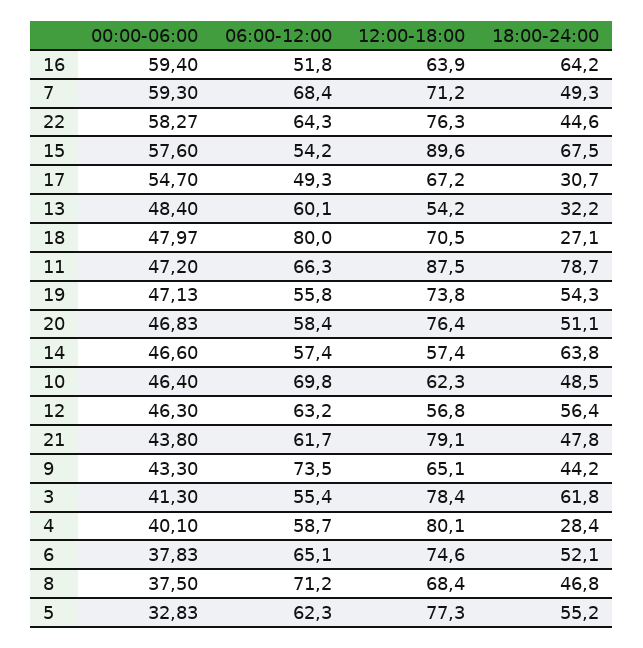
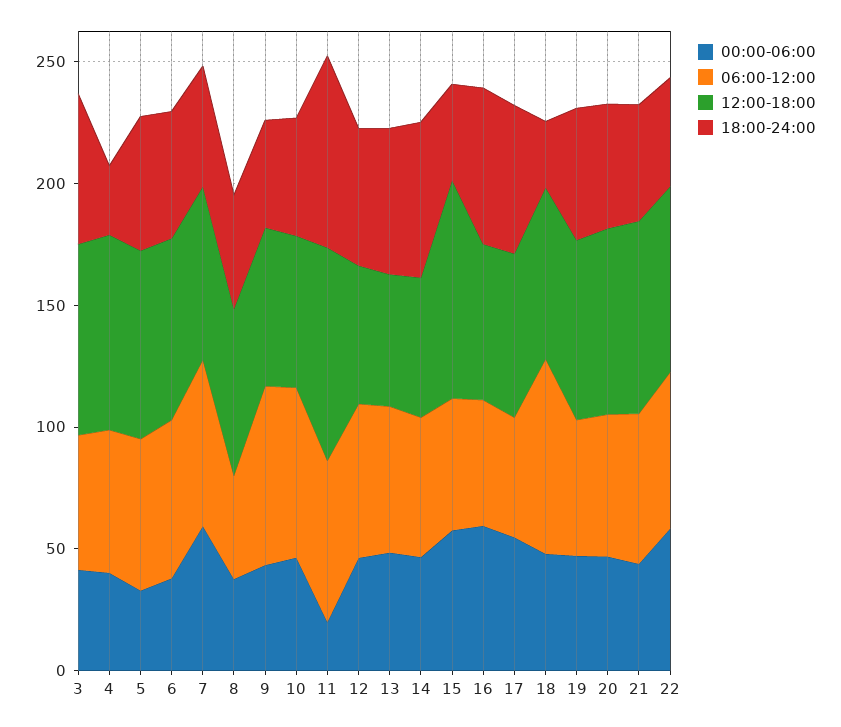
  {
    "00:00-06:00": {
      "16": 59.4,
      "7": 59.3,
      "22": 58.27,
      "15": 57.6,
      "17": 54.7,
      "13": 48.4,
      "18": 47.97,
-     "11": 47.2,
+     "11": 20,
      "19": 47.13,
      "20": 46.83,
      "14": 46.6,
      "10": 46.4,
      "12": 46.3,
      "21": 43.8,
      "9": 43.3,
      "3": 41.3,
      "4": 40.1,
      "6": 37.83,
      "8": 37.5,
      "5": 32.83
    },
    "06:00-12:00": {
      "16": 51.8,
      "7": 68.4,
      "22": 64.3,
      "15": 54.2,
      "17": 49.3,
      "13": 60.1,
      "18": 80,
      "11": 66.3,
      "19": 55.8,
      "20": 58.4,
      "14": 57.4,
      "10": 69.8,
      "12": 63.2,
      "21": 61.7,
      "9": 73.5,
      "3": 55.4,
      "4": 58.7,
      "6": 65.1,
-     "8": 71.2,
+     "8": 40,
      "5": 62.3
    },
    "12:00-18:00": {
      "16": 63.9,
      "7": 71.2,
      "22": 76.3,
      "15": 89.6,
      "17": 67.2,
      "13": 54.2,
      "18": 70.5,
      "11": 87.5,
      "19": 73.8,
      "20": 76.4,
      "14": 57.4,
      "10": 62.3,
      "12": 56.8,
      "21": 79.1,
      "9": 65.1,
      "3": 78.4,
      "4": 80.1,
      "6": 74.6,
      "8": 68.4,
      "5": 77.3
    },
    "18:00-24:00": {
      "16": 64.2,
      "7": 49.3,
      "22": 44.6,
-     "15": 67.5,
+     "15": 40,
-     "17": 30.7,
+     "17": 60,
-     "13": 32.2,
+     "13": 60,
      "18": 27.1,
      "11": 78.7,
      "19": 54.3,
      "20": 51.1,
      "14": 63.8,
      "10": 48.5,
      "12": 56.4,
      "21": 47.8,
      "9": 44.2,
      "3": 61.8,
      "4": 28.4,
      "6": 52.1,
      "8": 46.8,
      "5": 55.2
    }
  }

